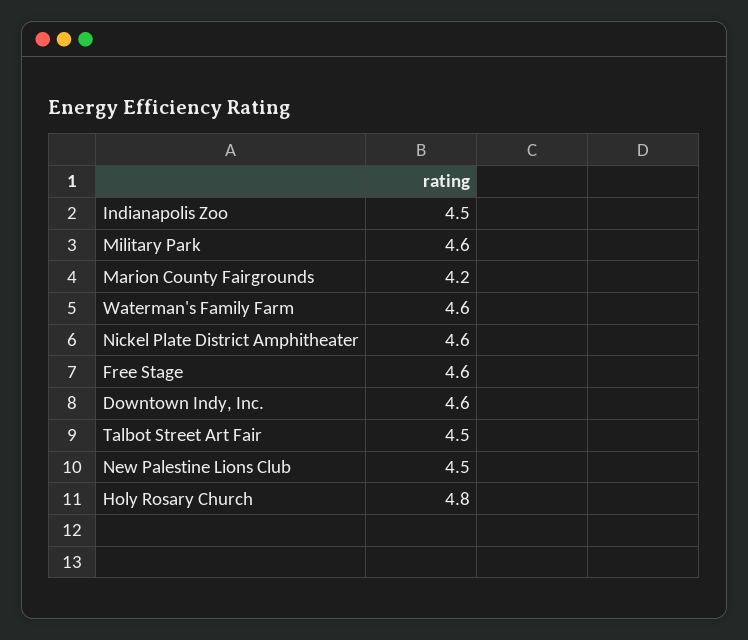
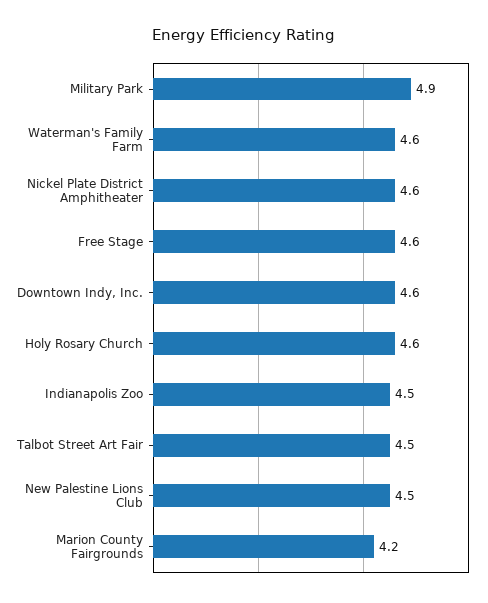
  {
    "Indianapolis Zoo": 4.5,
-   "Military Park": 4.6,
+   "Military Park": 4.9,
    "Marion County Fairgrounds": 4.2,
    "Waterman's Family Farm": 4.6,
    "Nickel Plate District Amphitheater": 4.6,
    "Free Stage": 4.6,
    "Downtown Indy, Inc.": 4.6,
    "Talbot Street Art Fair": 4.5,
    "New Palestine Lions Club": 4.5,
-   "Holy Rosary Church": 4.8
+   "Holy Rosary Church": 4.6
  }

